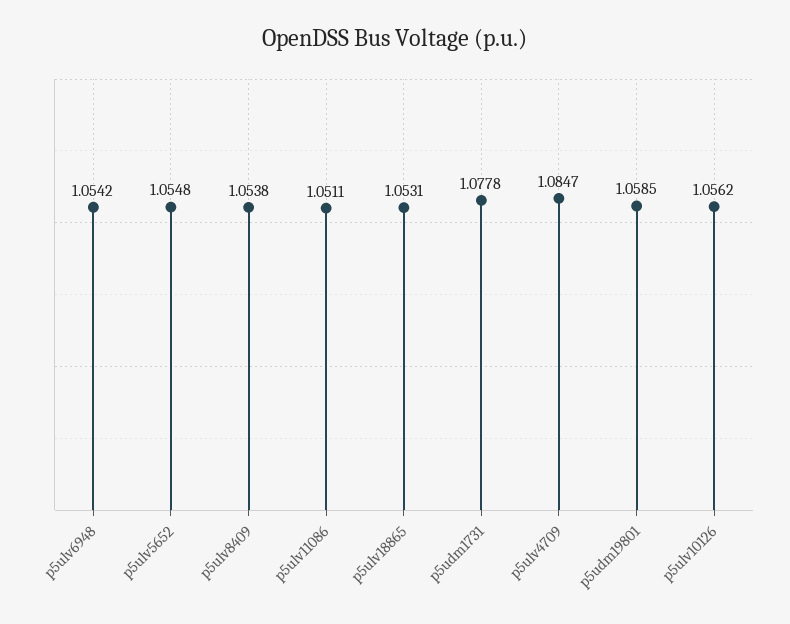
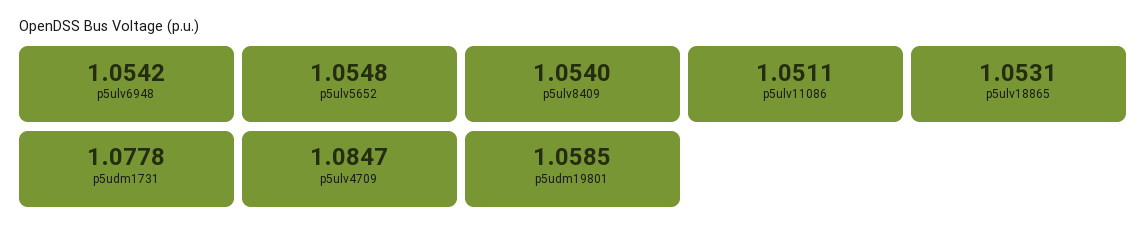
  {
    "p5ulv6948": 1.0542,
    "p5ulv5652": 1.0548,
-   "p5ulv8409": 1.0538,
+   "p5ulv8409": 1.054,
    "p5ulv11086": 1.0511,
    "p5ulv18865": 1.0531,
    "p5udm1731": 1.0778,
    "p5ulv4709": 1.0847,
-   "p5udm19801": 1.0585,
+   "p5udm19801": 1.0585
-   "p5ulv10126": 1.0562
  }

